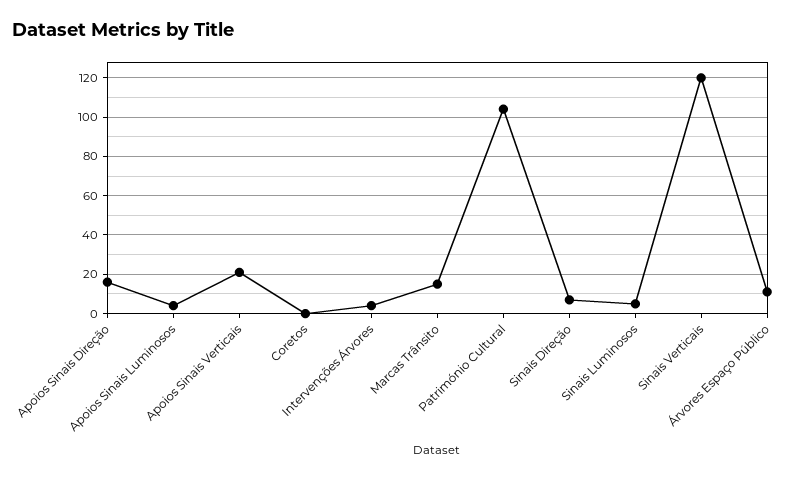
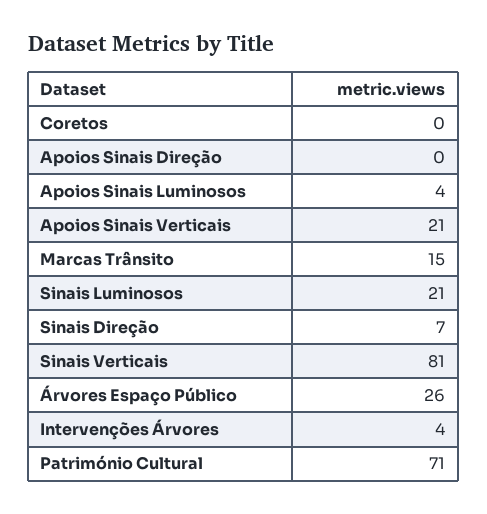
  {
-   "Apoios Sinais Direção": 15,
+   "Apoios Sinais Direção": 0,
    "Apoios Sinais Luminosos": 4,
    "Apoios Sinais Verticais": 21,
    "Coretos": 0,
    "Intervenções Árvores": 4,
    "Marcas Trânsito": 15,
-   "Património Cultural": 105,
+   "Património Cultural": 71,
    "Sinais Direção": 7,
-   "Sinais Luminosos": 5,
+   "Sinais Luminosos": 21,
-   "Sinais Verticais": 120,
+   "Sinais Verticais": 81,
-   "Árvores Espaço Público": 10
+   "Árvores Espaço Público": 26
  }

